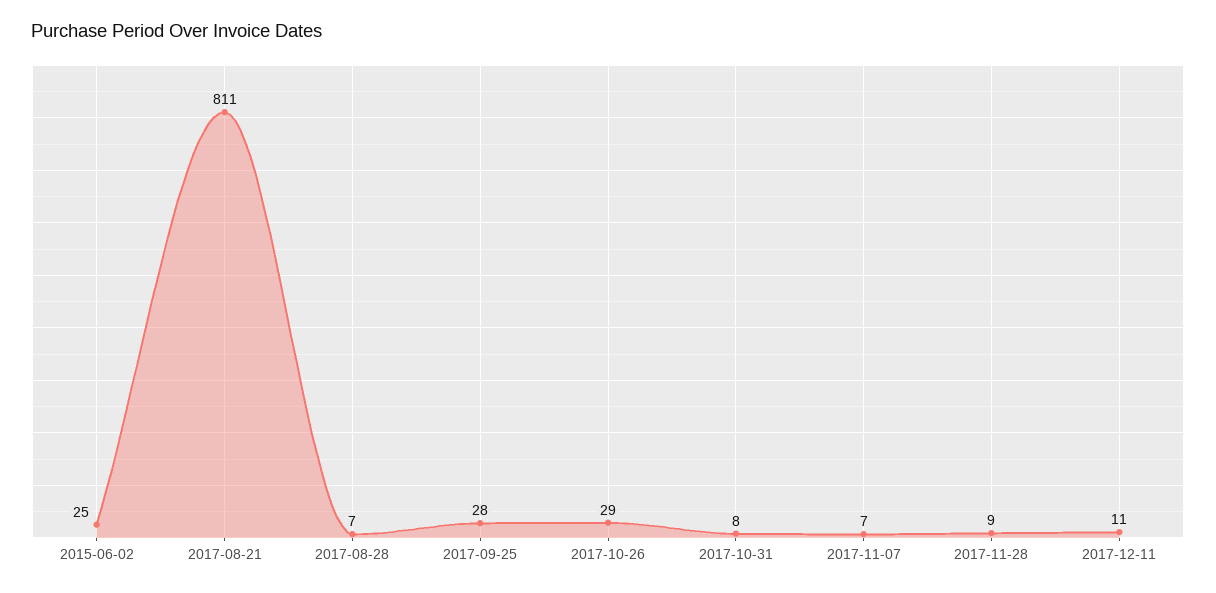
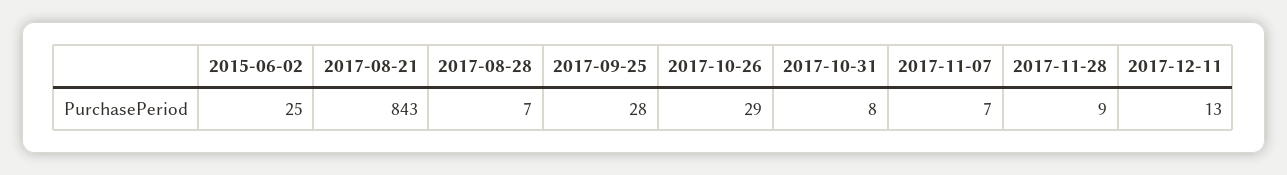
  {
    "2015-06-02": 25,
-   "2017-08-21": 811,
+   "2017-08-21": 843,
    "2017-08-28": 7,
    "2017-09-25": 28,
    "2017-10-26": 29,
    "2017-10-31": 8,
    "2017-11-07": 7,
    "2017-11-28": 9,
-   "2017-12-11": 11
+   "2017-12-11": 13
  }

